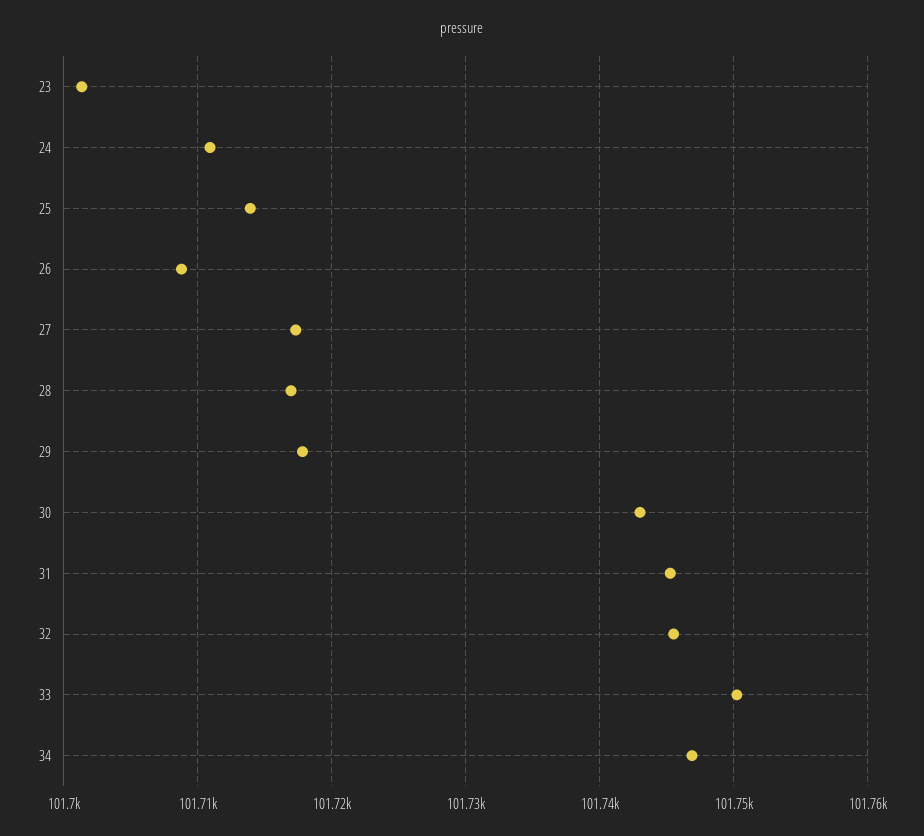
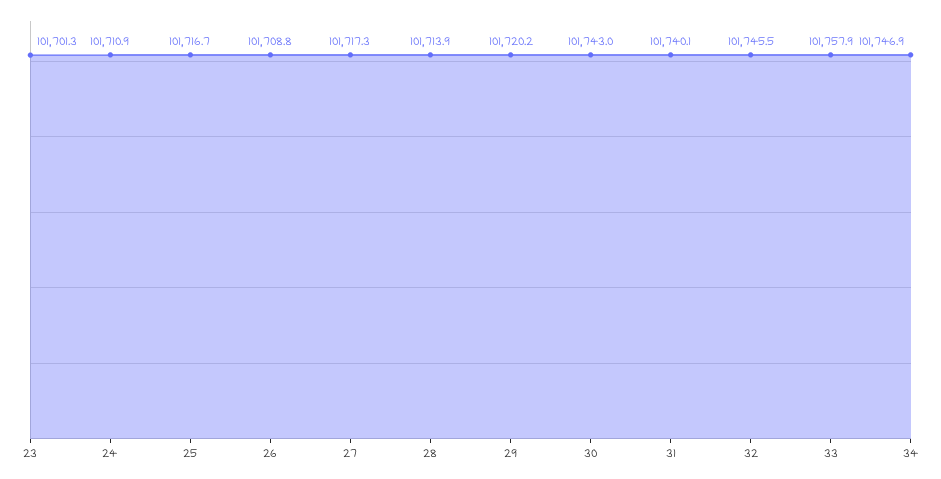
  {
    "23": 101701.3,
    "24": 101710.9,
-   "25": 101714,
+   "25": 101716.7,
    "26": 101708.8,
    "27": 101717.3,
-   "28": 101717,
+   "28": 101713.9,
-   "29": 101718,
+   "29": 101720.2,
    "30": 101743,
-   "31": 101745,
+   "31": 101740.1,
    "32": 101745.5,
-   "33": 101750,
+   "33": 101757.9,
    "34": 101746.9
  }

